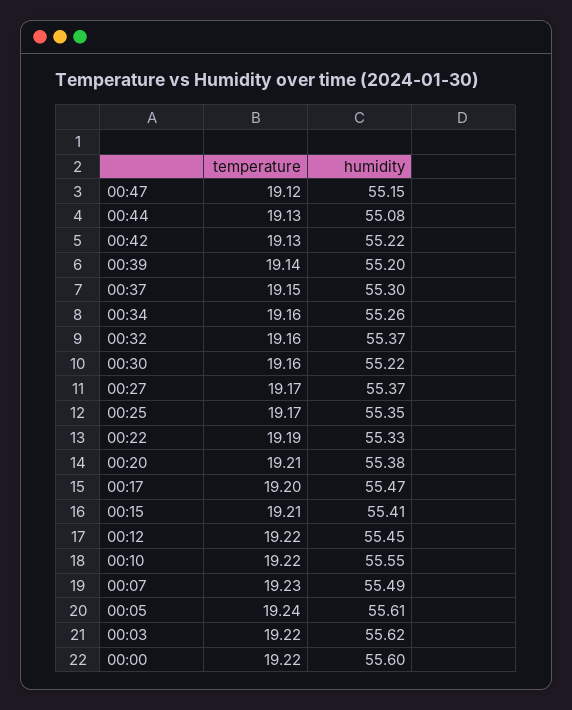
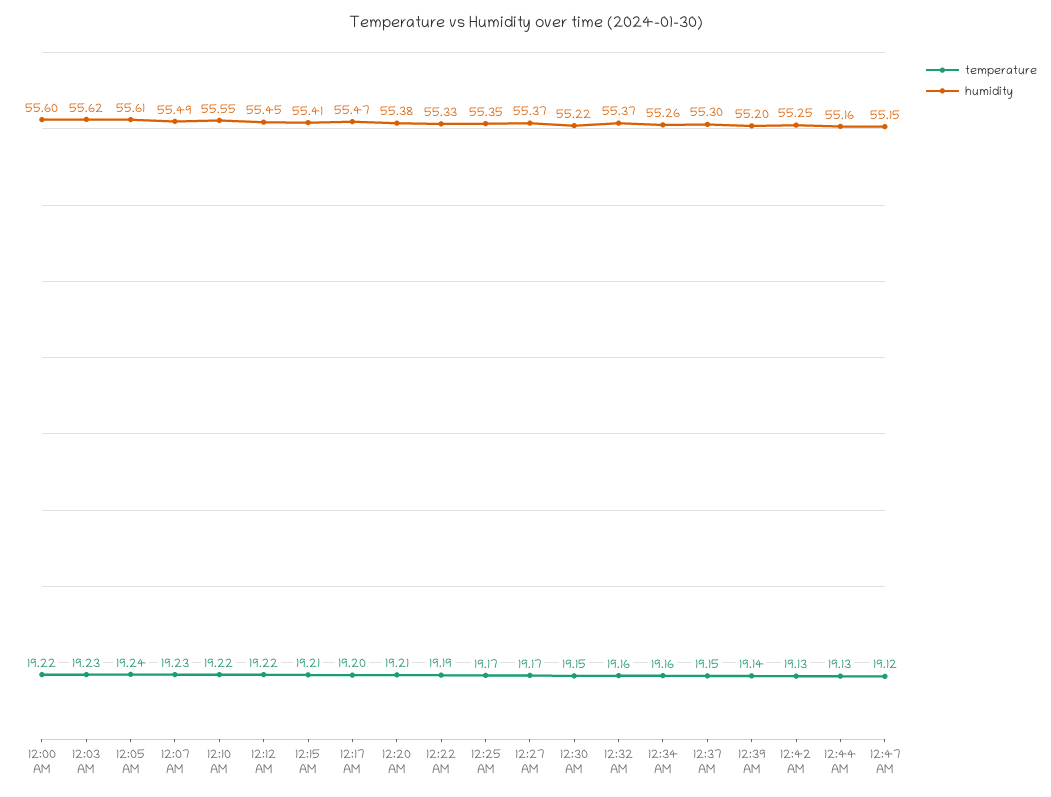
  {
    "temperature": {
      "00:47": 19.12,
      "00:44": 19.13,
      "00:42": 19.13,
      "00:39": 19.14,
      "00:37": 19.15,
      "00:34": 19.16,
      "00:32": 19.16,
-     "00:30": 19.16,
+     "00:30": 19.15,
      "00:27": 19.17,
      "00:25": 19.17,
      "00:22": 19.19,
      "00:20": 19.21,
      "00:17": 19.2,
      "00:15": 19.21,
      "00:12": 19.22,
      "00:10": 19.22,
      "00:07": 19.23,
      "00:05": 19.24,
-     "00:03": 19.22,
+     "00:03": 19.23,
      "00:00": 19.22
    },
    "humidity": {
      "00:47": 55.15,
-     "00:44": 55.08,
+     "00:44": 55.16,
-     "00:42": 55.22,
+     "00:42": 55.25,
      "00:39": 55.2,
      "00:37": 55.3,
      "00:34": 55.26,
      "00:32": 55.37,
      "00:30": 55.22,
      "00:27": 55.37,
      "00:25": 55.35,
      "00:22": 55.33,
      "00:20": 55.38,
      "00:17": 55.47,
      "00:15": 55.41,
      "00:12": 55.45,
      "00:10": 55.55,
      "00:07": 55.49,
      "00:05": 55.61,
      "00:03": 55.62,
      "00:00": 55.6
    }
  }

